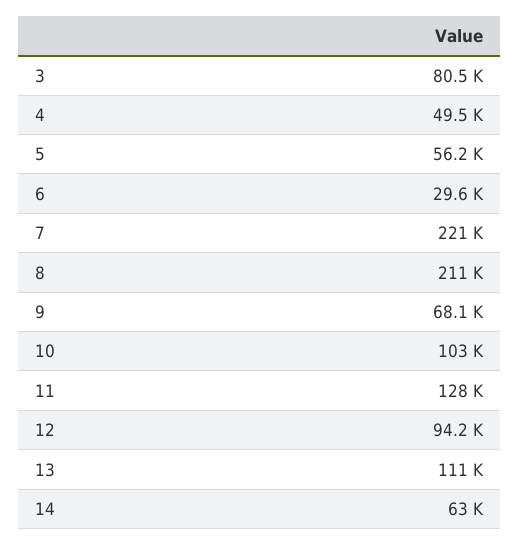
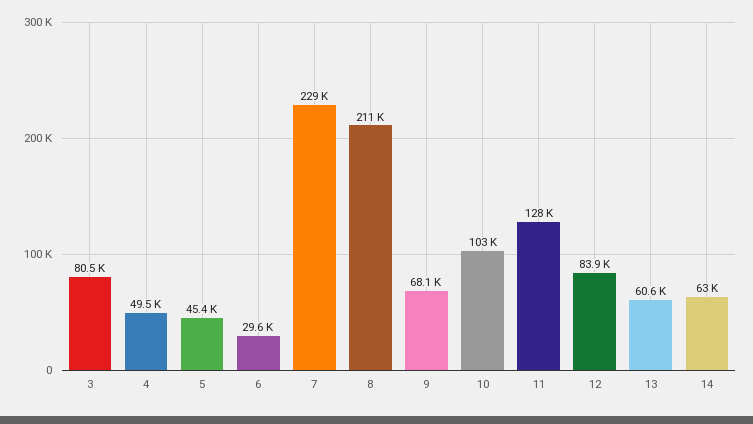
  {
    "3": 80500,
    "4": 49500,
-   "5": 56200,
+   "5": 45400,
    "6": 29600,
-   "7": 221000,
+   "7": 229000,
    "8": 211000,
    "9": 68100,
    "10": 103000,
    "11": 128000,
-   "12": 94200,
+   "12": 83900,
-   "13": 111000,
+   "13": 60600,
    "14": 63000
  }

